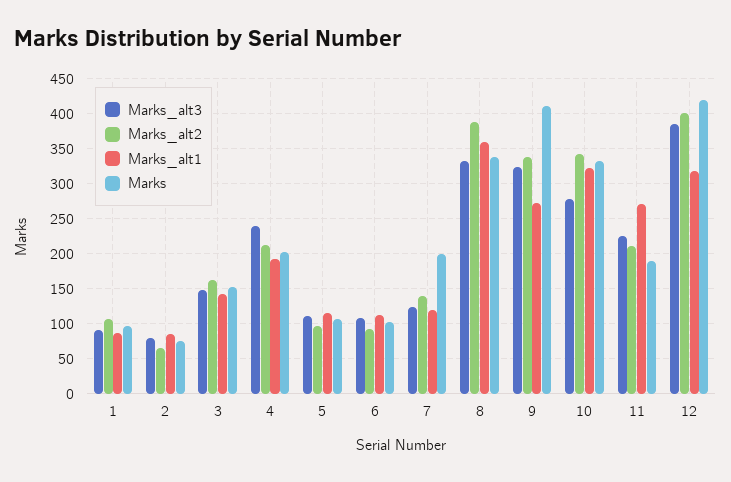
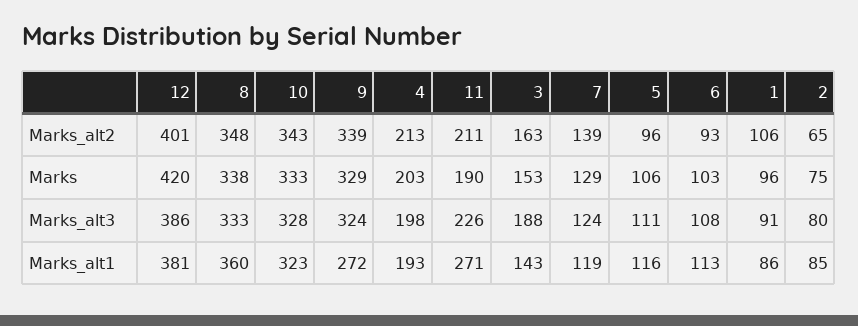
  {
    "Marks_alt3": {
      "1": 91,
      "2": 80,
-     "3": 150,
+     "3": 188,
-     "4": 240,
+     "4": 198,
      "5": 111,
      "6": 108,
      "7": 124,
      "8": 333,
      "9": 324,
-     "10": 280,
+     "10": 328,
      "11": 226,
      "12": 386
    },
    "Marks_alt2": {
      "1": 106,
      "2": 65,
      "3": 163,
      "4": 213,
      "5": 96,
      "6": 93,
      "7": 139,
-     "8": 390,
+     "8": 348,
      "9": 339,
      "10": 343,
      "11": 211,
      "12": 401
    },
    "Marks_alt1": {
      "1": 86,
      "2": 85,
      "3": 143,
      "4": 193,
      "5": 116,
      "6": 113,
      "7": 119,
      "8": 360,
      "9": 272,
      "10": 323,
      "11": 271,
-     "12": 320
+     "12": 381
    },
    "Marks": {
      "1": 96,
      "2": 75,
      "3": 153,
      "4": 203,
      "5": 106,
      "6": 103,
-     "7": 200,
+     "7": 129,
      "8": 338,
-     "9": 410,
+     "9": 329,
      "10": 333,
      "11": 190,
      "12": 420
    }
  }

